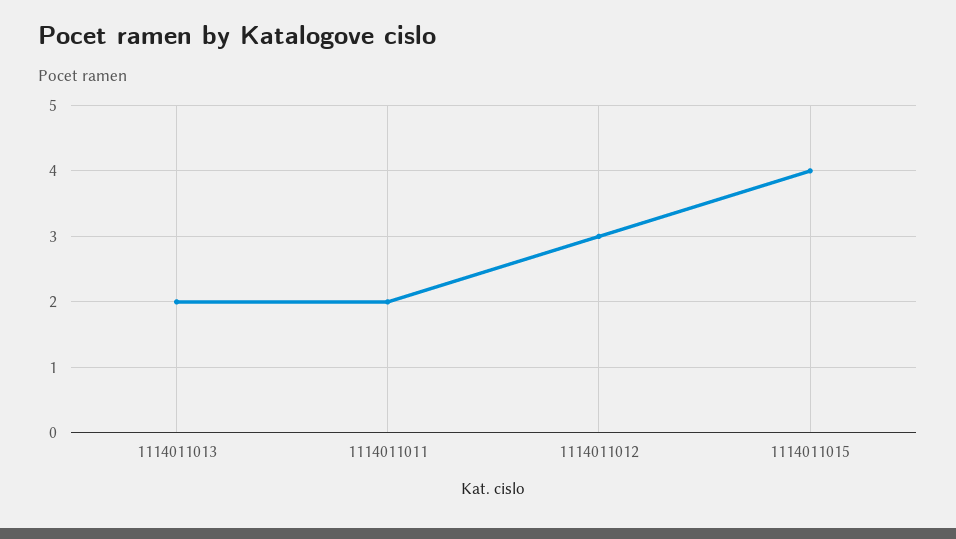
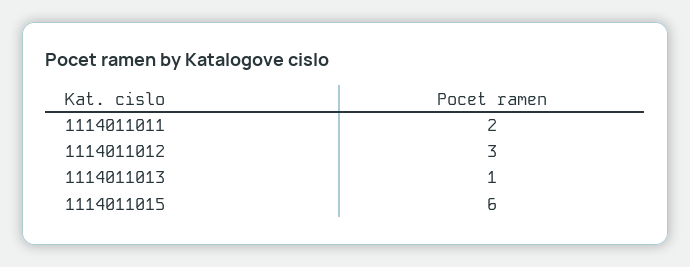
  {
-   "1114011013": 2,
+   "1114011013": 1,
    "1114011011": 2,
    "1114011012": 3,
-   "1114011015": 4
+   "1114011015": 6
  }

